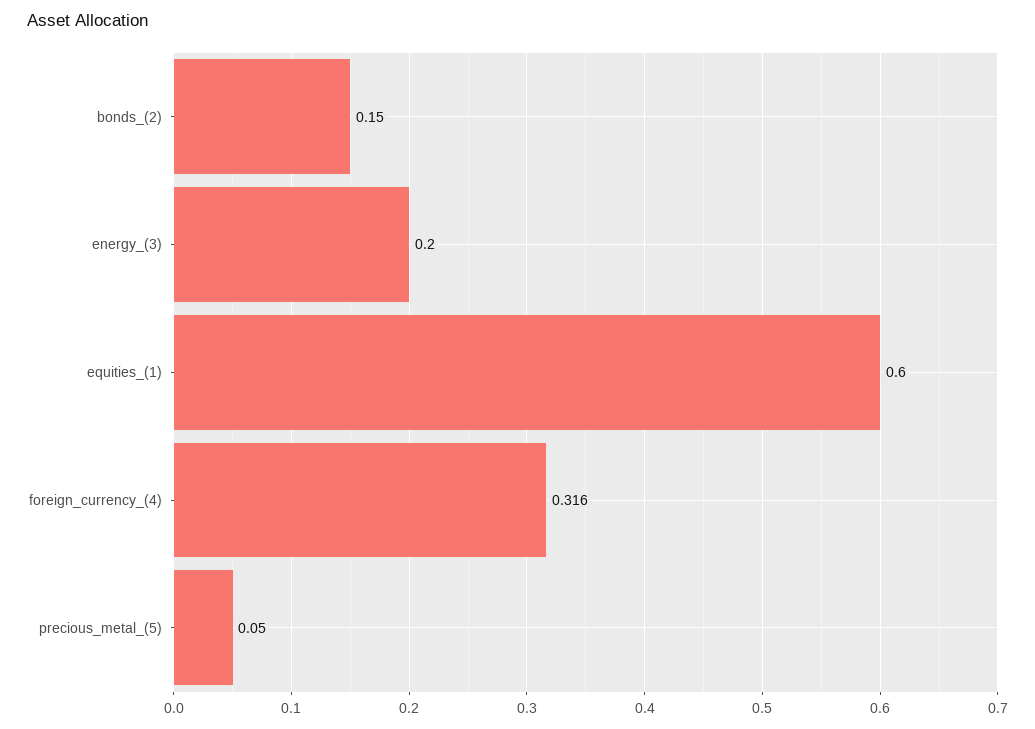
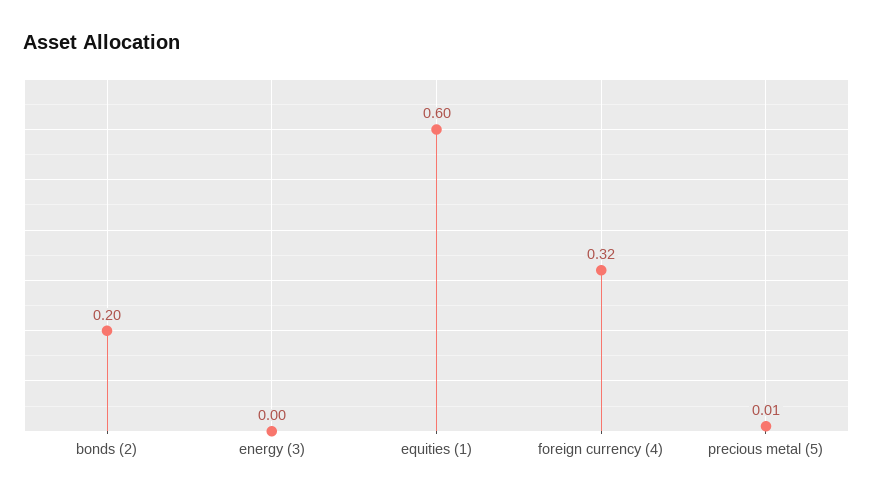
  {
-   "bonds_(2)": 0.15,
+   "bonds_(2)": 0.2,
-   "energy_(3)": 0.2,
+   "energy_(3)": 0,
    "equities_(1)": 0.6,
    "foreign_currency_(4)": 0.316,
-   "precious_metal_(5)": 0.05
+   "precious_metal_(5)": 0.01
  }

